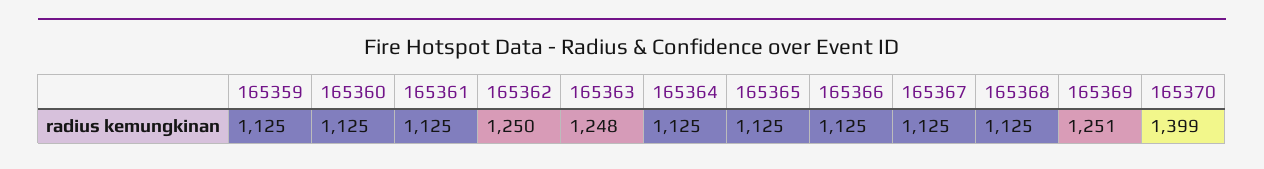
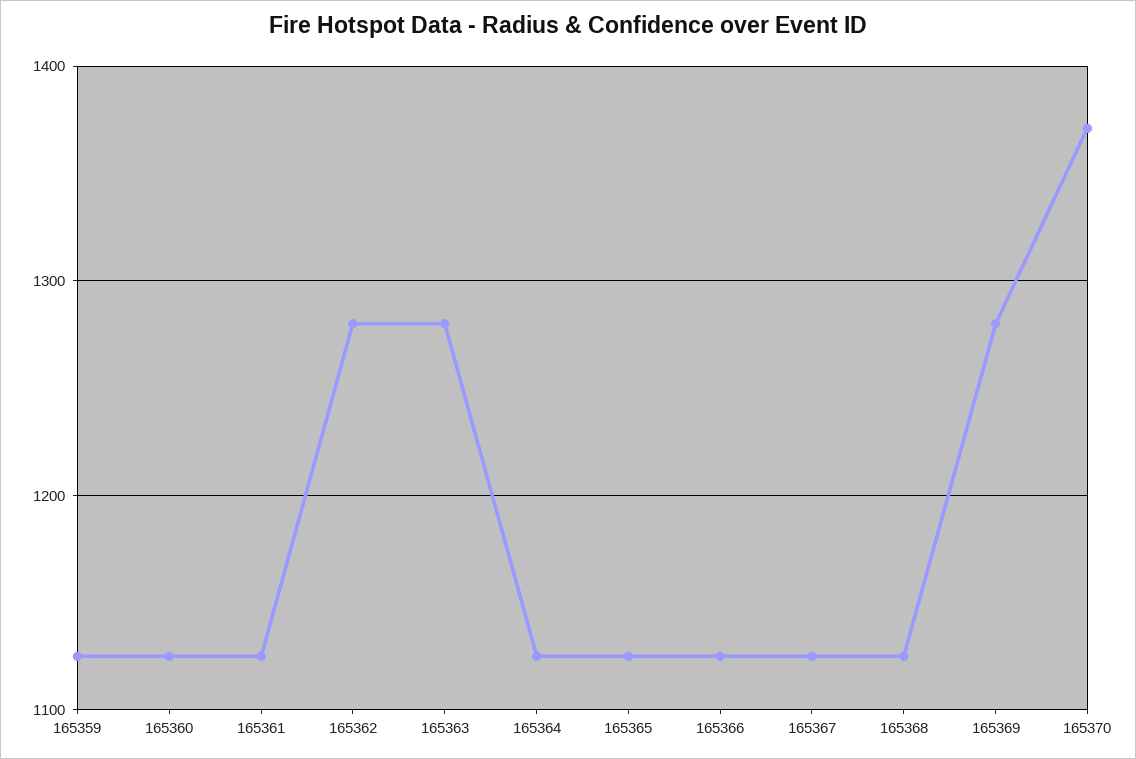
  {
    "165359": 1125,
    "165360": 1125,
    "165361": 1125,
-   "165362": 1250,
+   "165362": 1280,
-   "165363": 1248,
+   "165363": 1280,
    "165364": 1125,
    "165365": 1125,
    "165366": 1125,
    "165367": 1125,
    "165368": 1125,
-   "165369": 1251,
+   "165369": 1280,
-   "165370": 1399
+   "165370": 1370
  }

